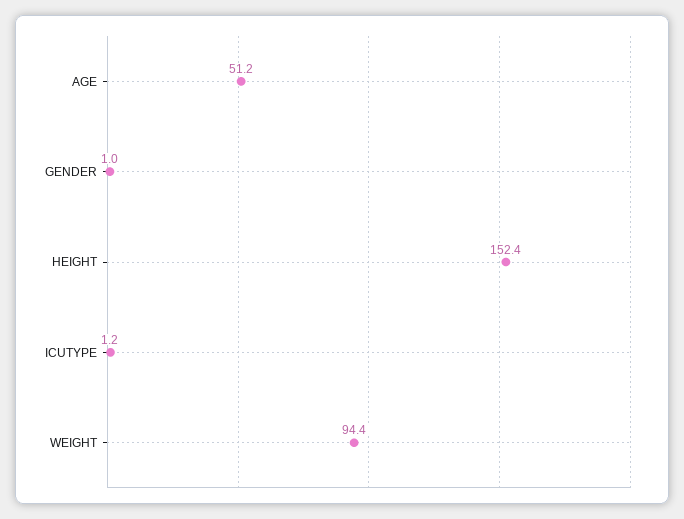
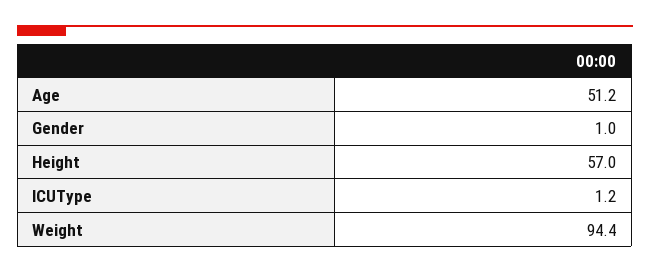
  {
    "AGE": 51.2,
    "GENDER": 1,
-   "HEIGHT": 152.4,
+   "HEIGHT": 57,
    "ICUTYPE": 1.2,
    "WEIGHT": 94.4
  }

